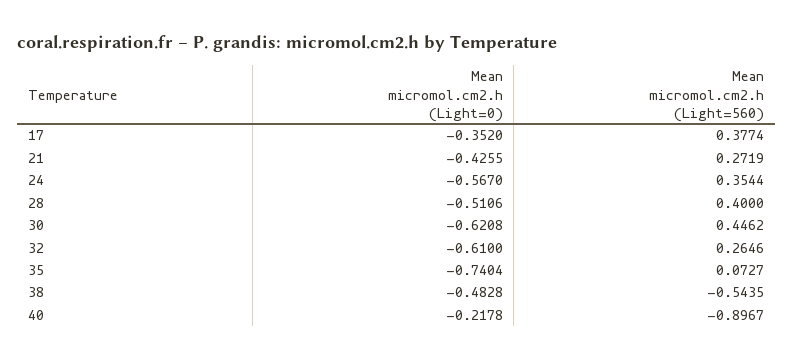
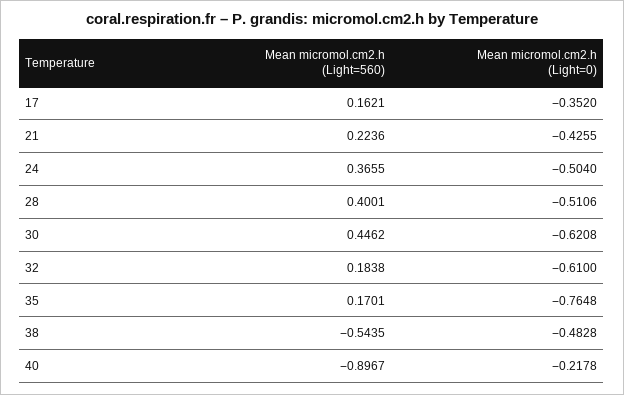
  {
    "Mean micromol.cm2.h (Light=0)": {
      "17": -0.352,
      "21": -0.4255,
-     "24": -0.567,
+     "24": -0.504,
      "28": -0.5106,
      "30": -0.6208,
      "32": -0.61,
-     "35": -0.7404,
+     "35": -0.7648,
      "38": -0.4828,
      "40": -0.2178
    },
    "Mean micromol.cm2.h (Light=560)": {
-     "17": 0.3774,
+     "17": 0.1621,
-     "21": 0.2719,
+     "21": 0.2236,
-     "24": 0.3544,
+     "24": 0.3655,
-     "28": 0.4,
+     "28": 0.4001,
      "30": 0.4462,
-     "32": 0.2646,
+     "32": 0.1838,
-     "35": 0.0727,
+     "35": 0.1701,
      "38": -0.5435,
      "40": -0.8967
    }
  }

